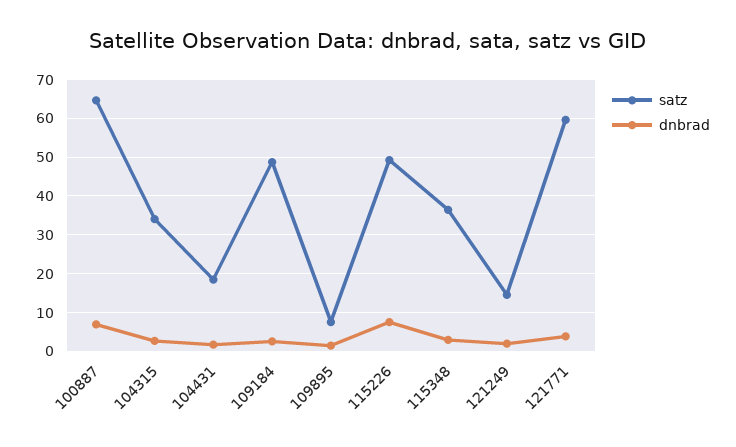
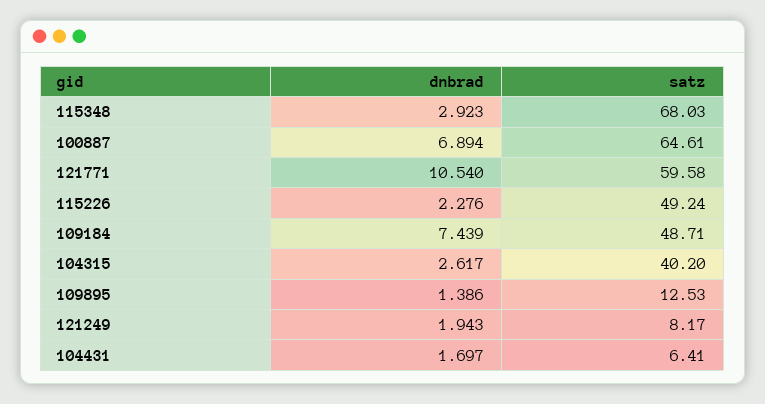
  {
    "satz": {
      "100887": 64.61,
-     "104315": 34,
+     "104315": 40.2,
-     "104431": 18,
+     "104431": 6.41,
      "109184": 48.71,
-     "109895": 8,
+     "109895": 12.53,
      "115226": 49.24,
-     "115348": 36,
+     "115348": 68.03,
-     "121249": 14,
+     "121249": 8.17,
      "121771": 59.58
    },
    "dnbrad": {
      "100887": 6.894,
      "104315": 2.617,
      "104431": 1.697,
-     "109184": 2,
+     "109184": 7.439,
      "109895": 1.386,
-     "115226": 8,
+     "115226": 2.276,
      "115348": 2.923,
      "121249": 1.943,
-     "121771": 4
+     "121771": 10.54
    }
  }

